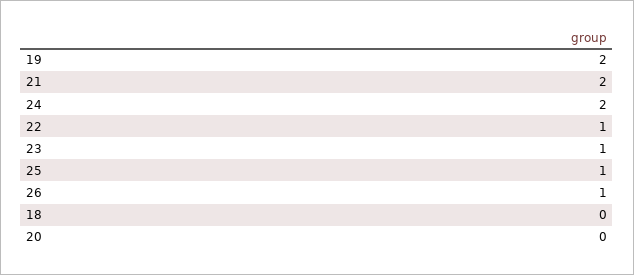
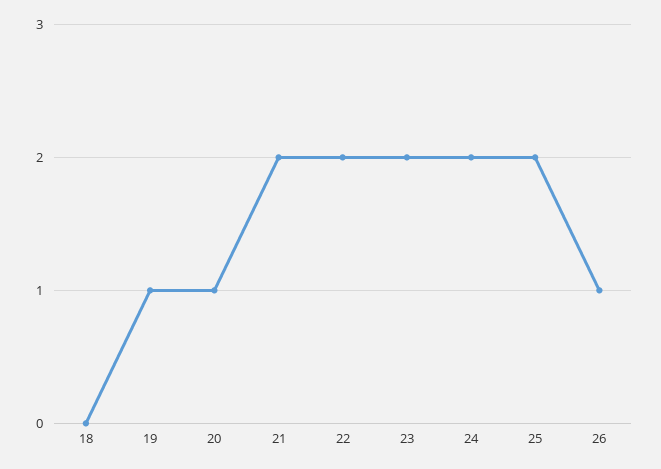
  {
-   "19": 2,
+   "19": 1,
    "21": 2,
    "24": 2,
-   "22": 1,
+   "22": 2,
-   "23": 1,
+   "23": 2,
-   "25": 1,
+   "25": 2,
    "26": 1,
    "18": 0,
-   "20": 0
+   "20": 1
  }

